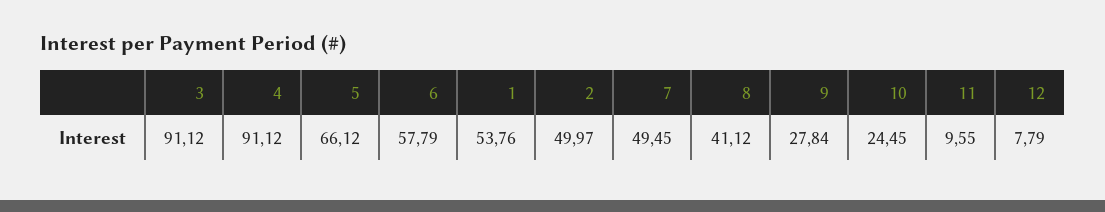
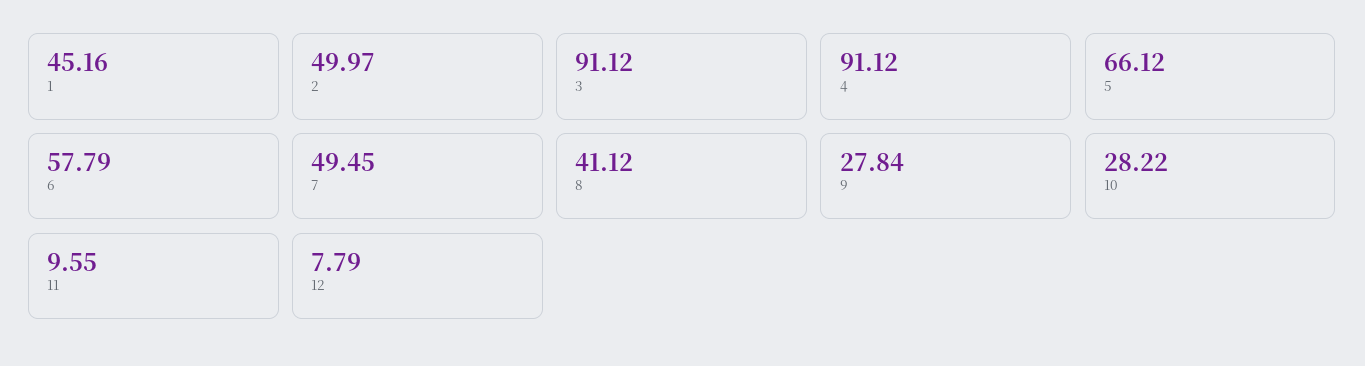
  {
    "3": 91.12,
    "4": 91.12,
    "5": 66.12,
    "6": 57.79,
-   "1": 53.76,
+   "1": 45.16,
    "2": 49.97,
    "7": 49.45,
    "8": 41.12,
    "9": 27.84,
-   "10": 24.45,
+   "10": 28.22,
    "11": 9.55,
    "12": 7.79
  }

